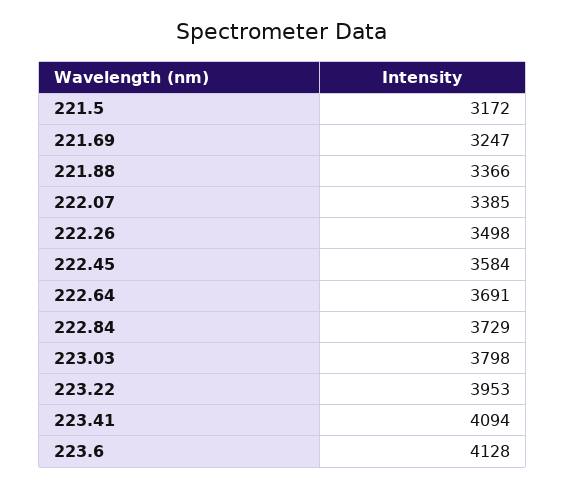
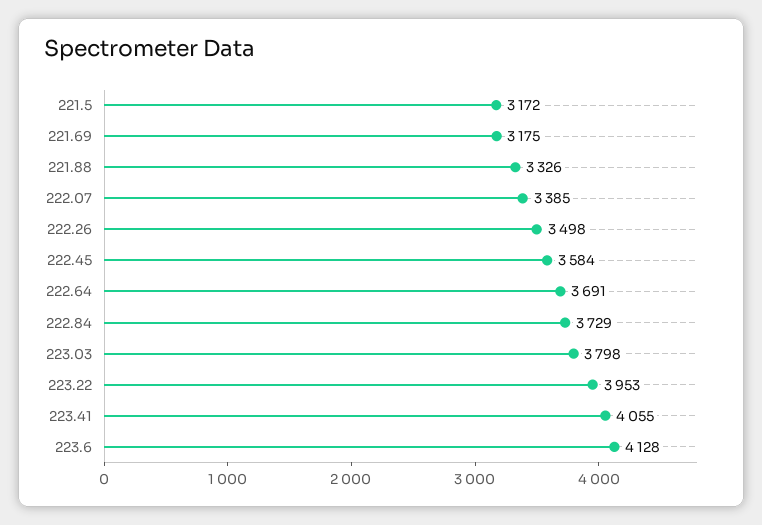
  {
    "221.5": 3172,
-   "221.69": 3247,
+   "221.69": 3175,
-   "221.88": 3366,
+   "221.88": 3326,
    "222.07": 3385,
    "222.26": 3498,
    "222.45": 3584,
    "222.64": 3691,
    "222.84": 3729,
    "223.03": 3798,
    "223.22": 3953,
-   "223.41": 4094,
+   "223.41": 4055,
    "223.6": 4128
  }

